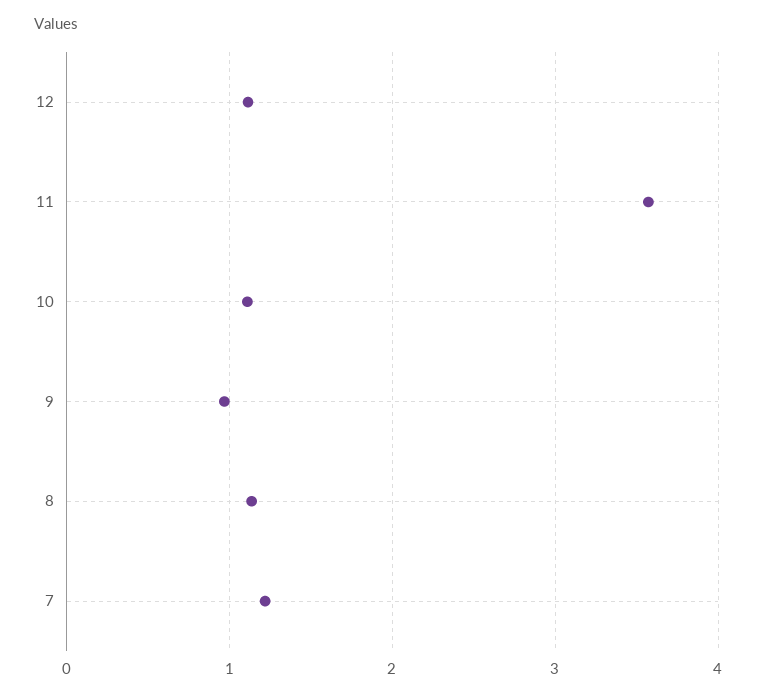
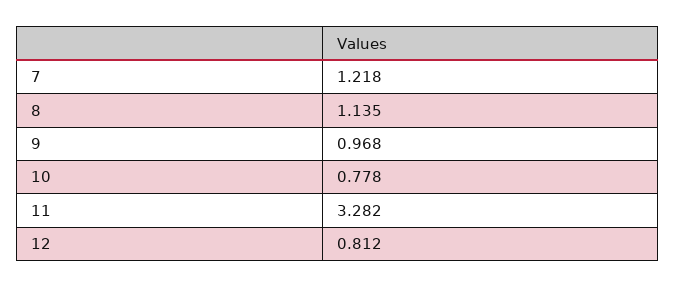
  {
-   "12": 1.1,
+   "12": 0.812,
-   "11": 3.6,
+   "11": 3.282,
-   "10": 1.1,
+   "10": 0.778,
    "9": 0.968,
    "8": 1.135,
    "7": 1.218
  }

